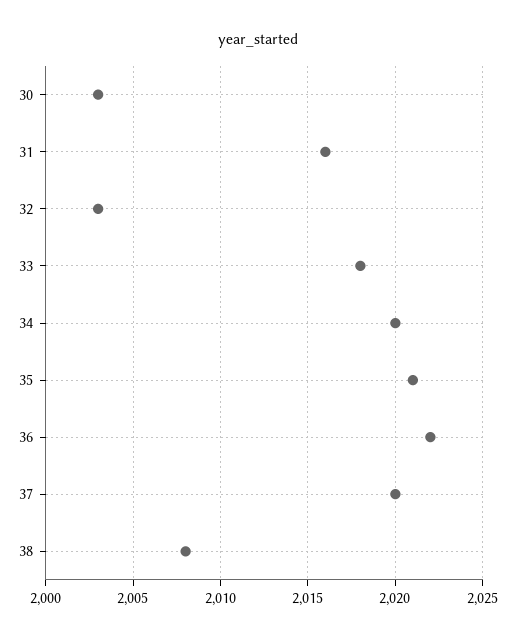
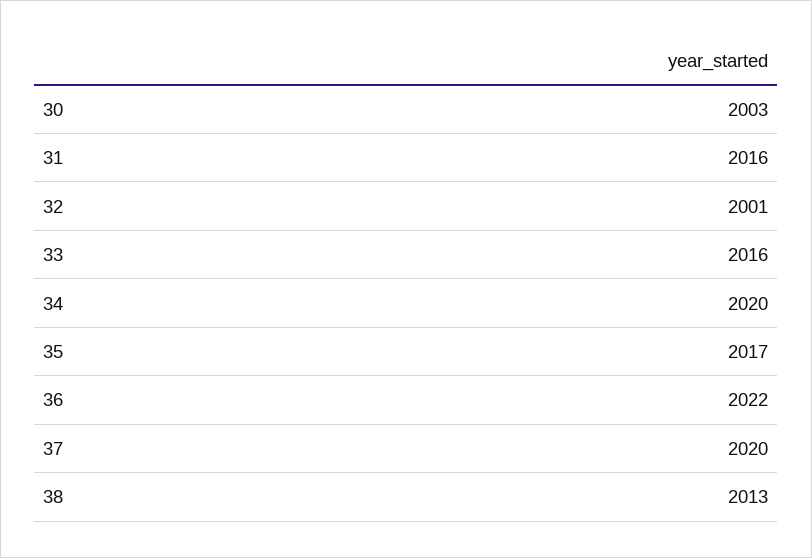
  {
    "30": 2003,
    "31": 2016,
-   "32": 2003,
+   "32": 2001,
-   "33": 2018,
+   "33": 2016,
    "34": 2020,
-   "35": 2021,
+   "35": 2017,
    "36": 2022,
    "37": 2020,
-   "38": 2008
+   "38": 2013
  }

